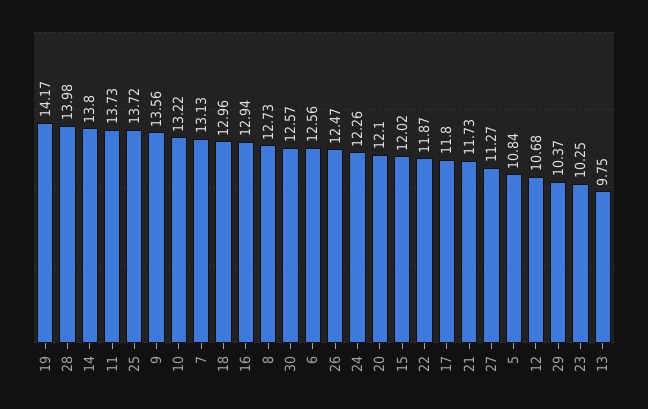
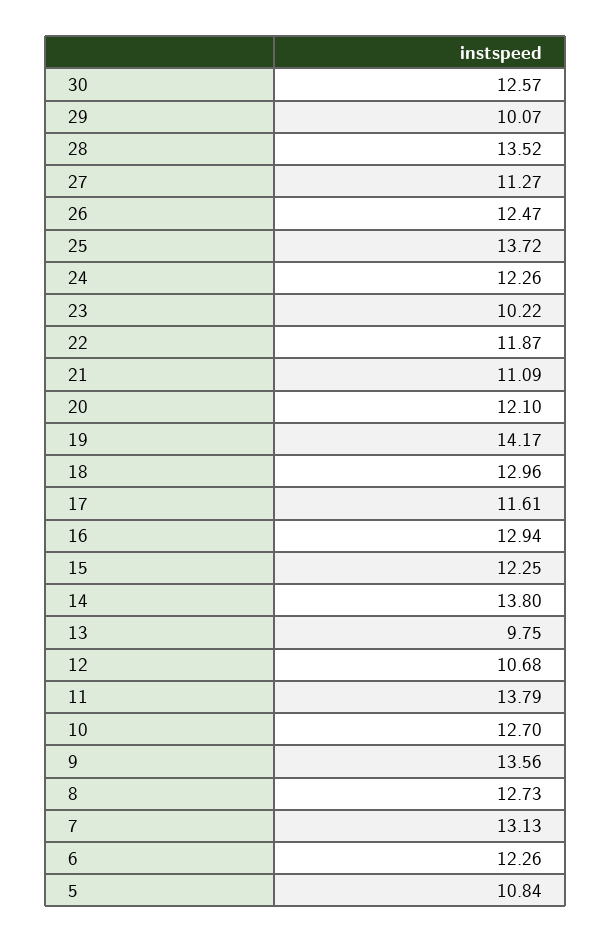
  {
    "19": 14.17,
-   "28": 13.98,
+   "28": 13.52,
    "14": 13.8,
-   "11": 13.73,
+   "11": 13.79,
    "25": 13.72,
    "9": 13.56,
-   "10": 13.22,
+   "10": 12.7,
    "7": 13.13,
    "18": 12.96,
    "16": 12.94,
    "8": 12.73,
    "30": 12.57,
-   "6": 12.56,
+   "6": 12.26,
    "26": 12.47,
    "24": 12.26,
    "20": 12.1,
-   "15": 12.02,
+   "15": 12.25,
    "22": 11.87,
-   "17": 11.8,
+   "17": 11.61,
-   "21": 11.73,
+   "21": 11.09,
    "27": 11.27,
    "5": 10.84,
    "12": 10.68,
-   "29": 10.37,
+   "29": 10.07,
-   "23": 10.25,
+   "23": 10.22,
    "13": 9.75
  }

